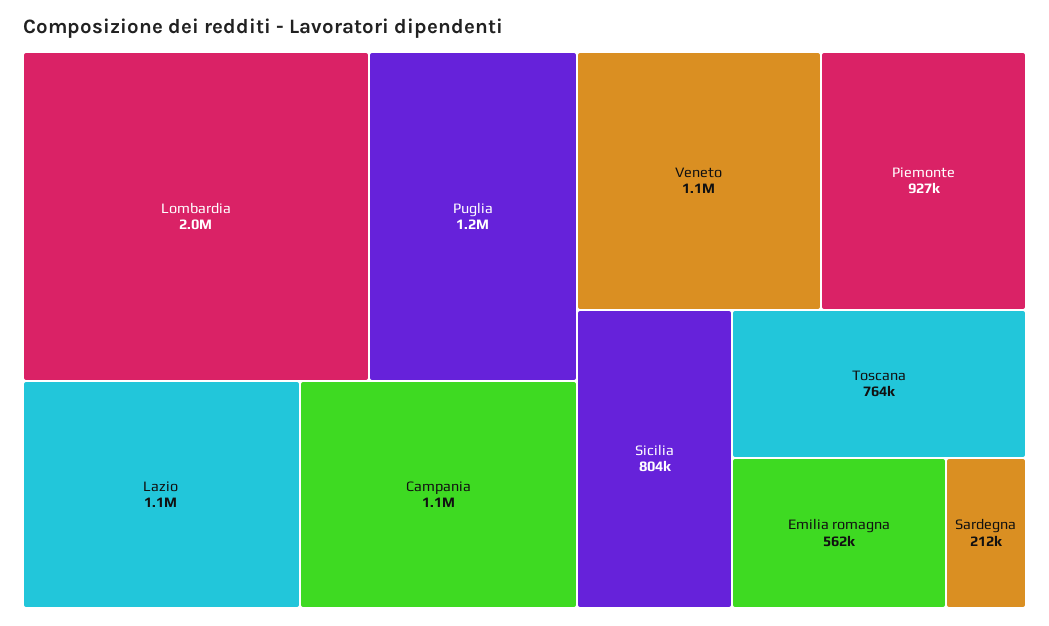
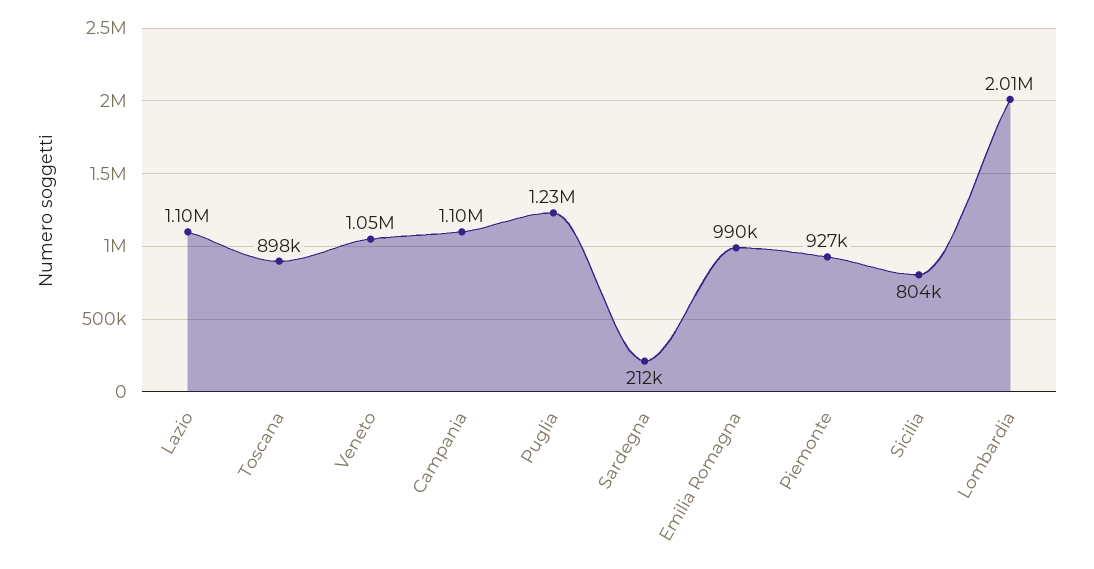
  {
    "Lombardia": 2010000,
    "Puglia": 1230000,
    "Lazio": 1100000,
    "Campania": 1100000,
    "Veneto": 1050000,
    "Piemonte": 927000,
    "Sicilia": 804000,
-   "Toscana": 764000,
+   "Toscana": 898000,
-   "Emilia romagna": 562000,
+   "Emilia romagna": 990000,
    "Sardegna": 212000
  }

